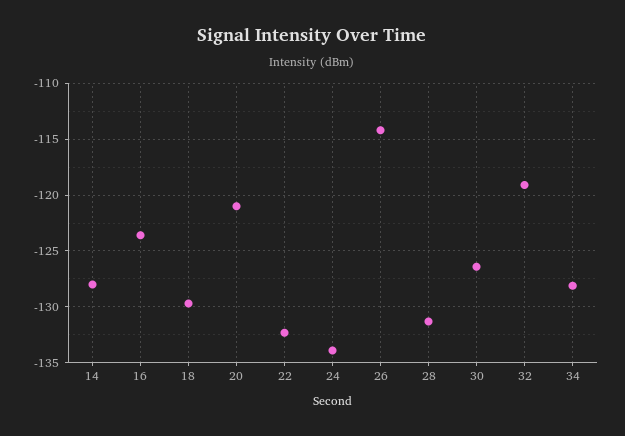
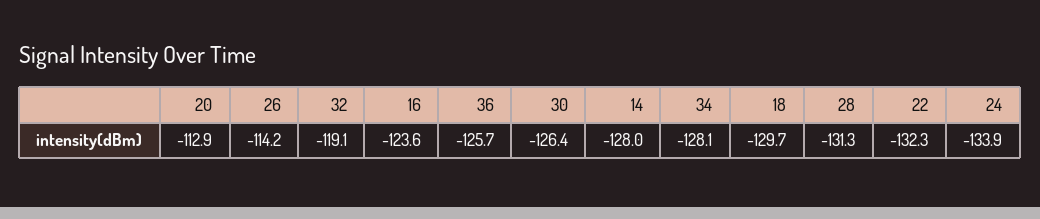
  {
    "14": -128,
    "16": -123.6,
    "18": -129.7,
-   "20": -121,
+   "20": -112.9,
    "22": -132.3,
    "24": -133.9,
    "26": -114.2,
    "28": -131.3,
    "30": -126.4,
    "32": -119.1,
-   "34": -128.1
+   "34": -128.1,
+   "36": -125.7
  }

